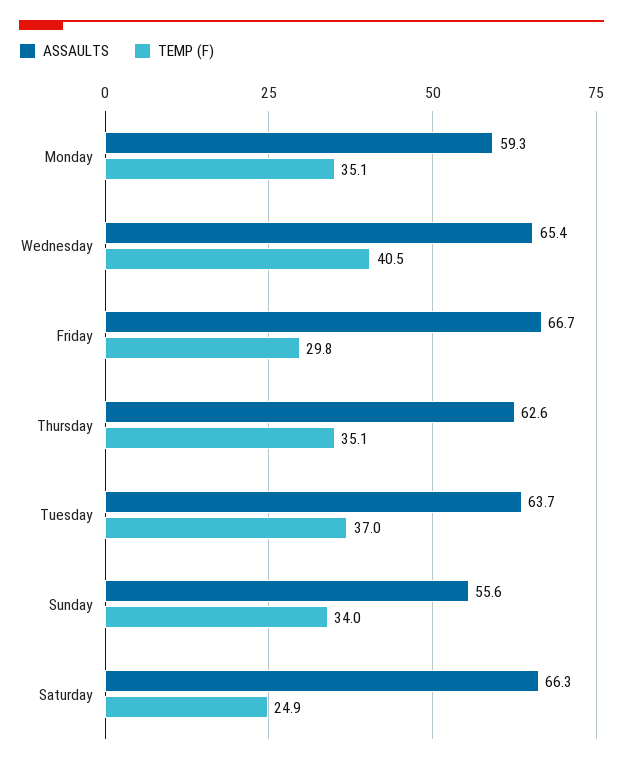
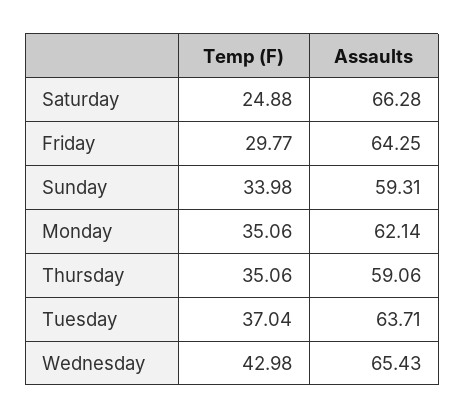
  {
    "ASSAULTS": {
-     "Monday": 59.3,
+     "Monday": 62.14,
      "Wednesday": 65.43,
-     "Friday": 66.7,
+     "Friday": 64.25,
-     "Thursday": 62.6,
+     "Thursday": 59.06,
      "Tuesday": 63.71,
-     "Sunday": 55.6,
+     "Sunday": 59.31,
      "Saturday": 66.28
    },
    "TEMP (F)": {
      "Monday": 35.06,
-     "Wednesday": 40.5,
+     "Wednesday": 42.98,
      "Friday": 29.77,
      "Thursday": 35.06,
      "Tuesday": 37.04,
      "Sunday": 33.98,
      "Saturday": 24.88
    }
  }

